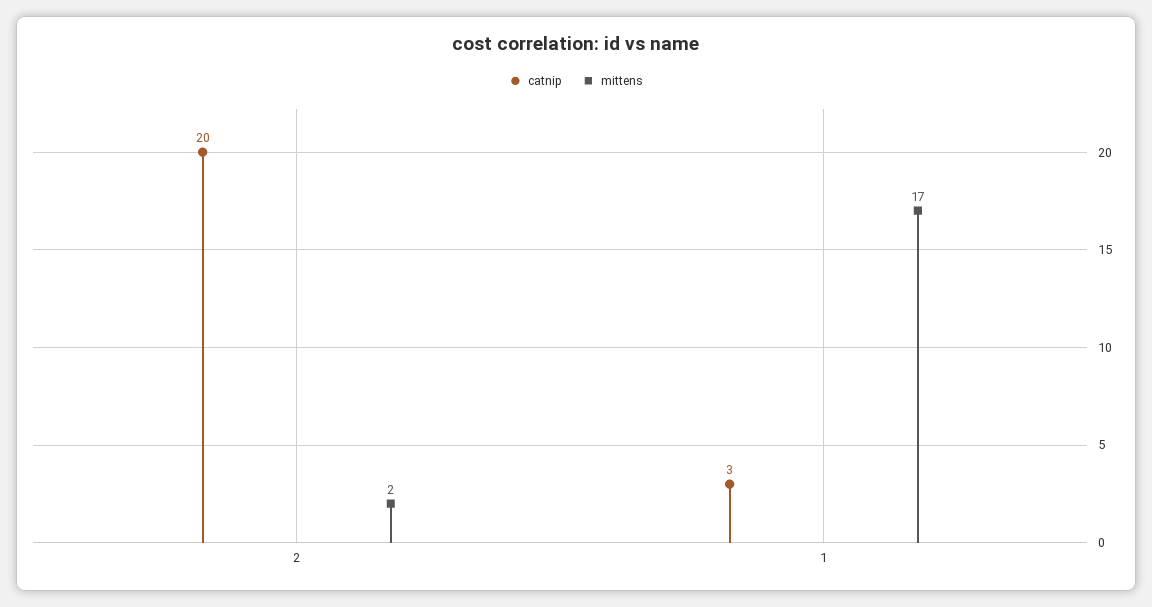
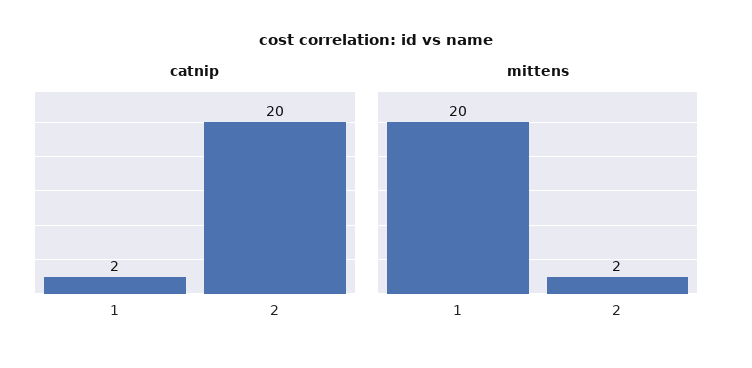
  {
    "catnip": {
      "2": 20,
-     "1": 3
+     "1": 2
    },
    "mittens": {
      "2": 2,
-     "1": 17
+     "1": 20
    }
  }

